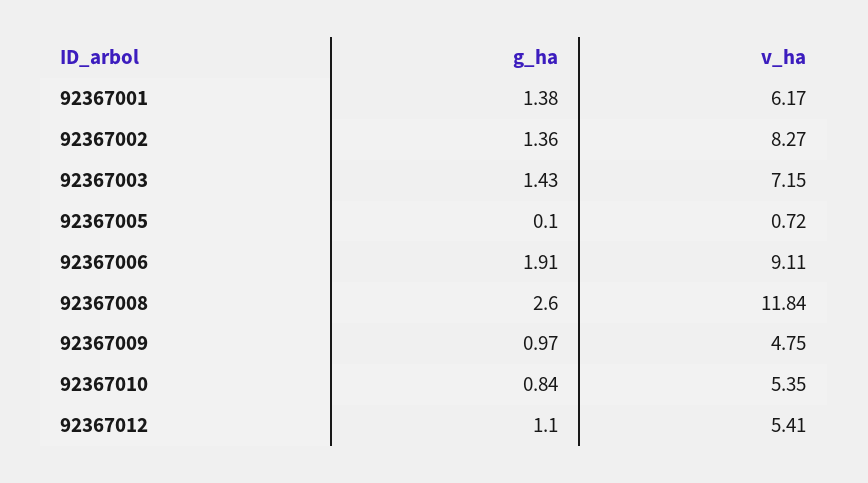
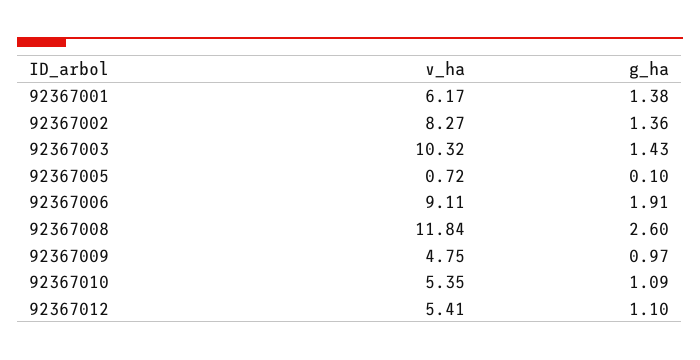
  {
    "g_ha": {
      "92367001": 1.38,
      "92367002": 1.36,
      "92367003": 1.43,
      "92367005": 0.1,
      "92367006": 1.91,
      "92367008": 2.6,
      "92367009": 0.97,
-     "92367010": 0.84,
+     "92367010": 1.09,
      "92367012": 1.1
    },
    "v_ha": {
      "92367001": 6.17,
      "92367002": 8.27,
-     "92367003": 7.15,
+     "92367003": 10.32,
      "92367005": 0.72,
      "92367006": 9.11,
      "92367008": 11.84,
      "92367009": 4.75,
      "92367010": 5.35,
      "92367012": 5.41
    }
  }

